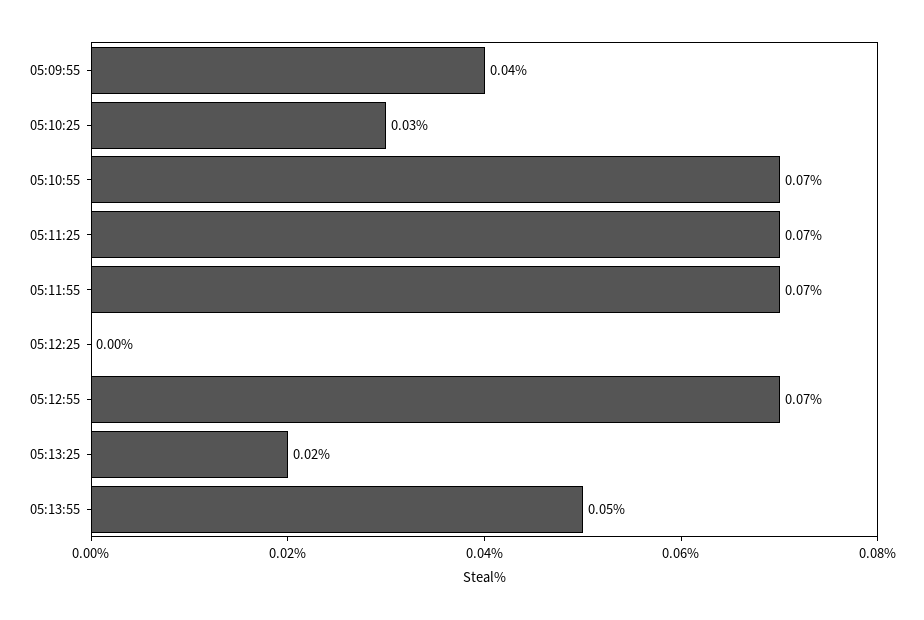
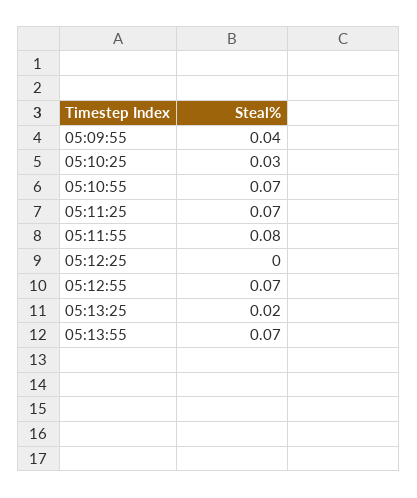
  {
    "05:09:55": 0.04,
    "05:10:25": 0.03,
    "05:10:55": 0.07,
    "05:11:25": 0.07,
-   "05:11:55": 0.07,
+   "05:11:55": 0.08,
    "05:12:25": 0,
    "05:12:55": 0.07,
    "05:13:25": 0.02,
-   "05:13:55": 0.05
+   "05:13:55": 0.07
  }

